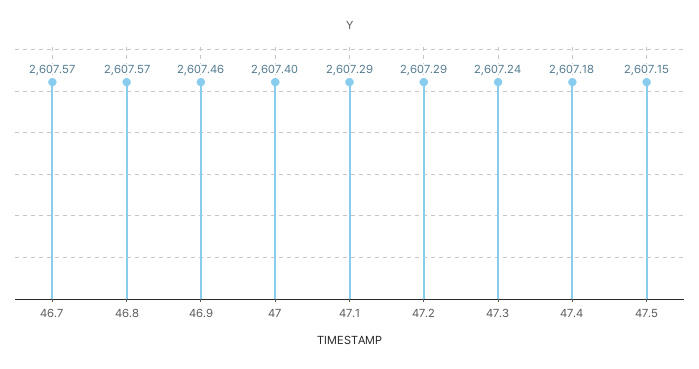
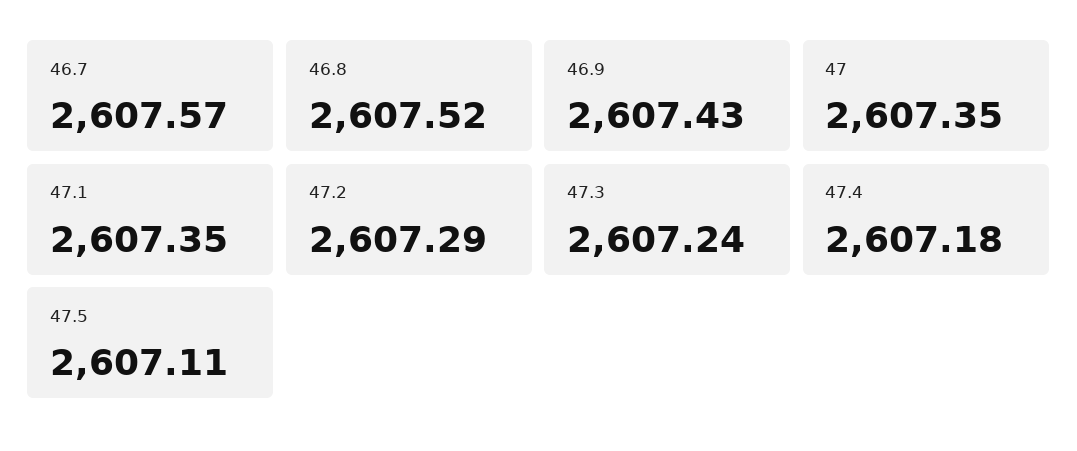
  {
    "46.7": 2607.57,
-   "46.8": 2607.57,
+   "46.8": 2607.52,
-   "46.9": 2607.46,
+   "46.9": 2607.43,
-   "47": 2607.4,
+   "47": 2607.35,
-   "47.1": 2607.29,
+   "47.1": 2607.35,
    "47.2": 2607.29,
    "47.3": 2607.24,
    "47.4": 2607.18,
-   "47.5": 2607.15
+   "47.5": 2607.11
  }

